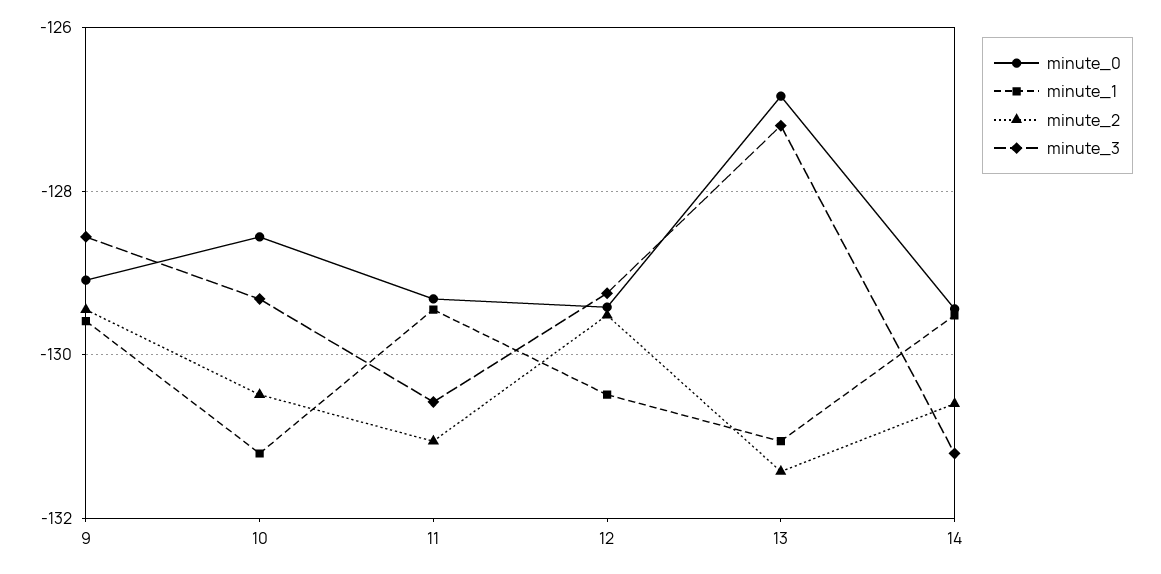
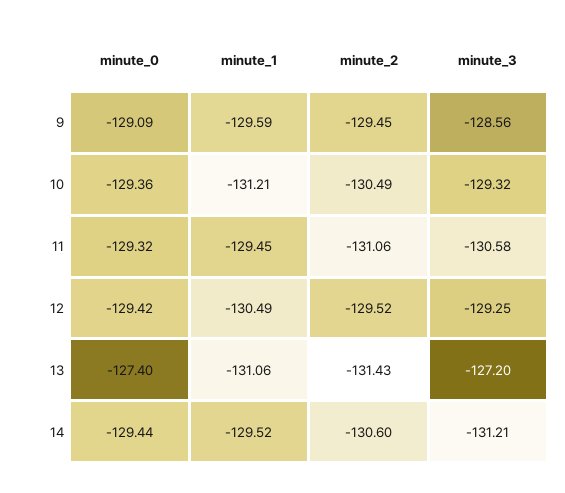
  {
    "minute_0": {
      "9": -129.09,
-     "10": -128.6,
+     "10": -129.36,
      "11": -129.32,
      "12": -129.42,
-     "13": -126.8,
+     "13": -127.4,
      "14": -129.44
    },
    "minute_1": {
      "9": -129.59,
      "10": -131.21,
      "11": -129.45,
      "12": -130.49,
      "13": -131.06,
      "14": -129.52
    },
    "minute_2": {
      "9": -129.45,
      "10": -130.49,
      "11": -131.06,
      "12": -129.52,
      "13": -131.43,
      "14": -130.6
    },
    "minute_3": {
      "9": -128.56,
      "10": -129.32,
      "11": -130.58,
      "12": -129.25,
      "13": -127.2,
      "14": -131.21
    }
  }

